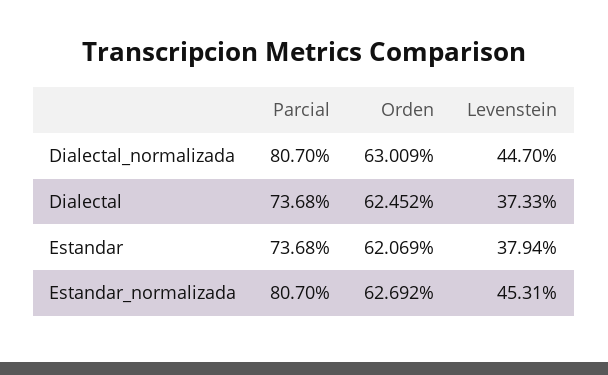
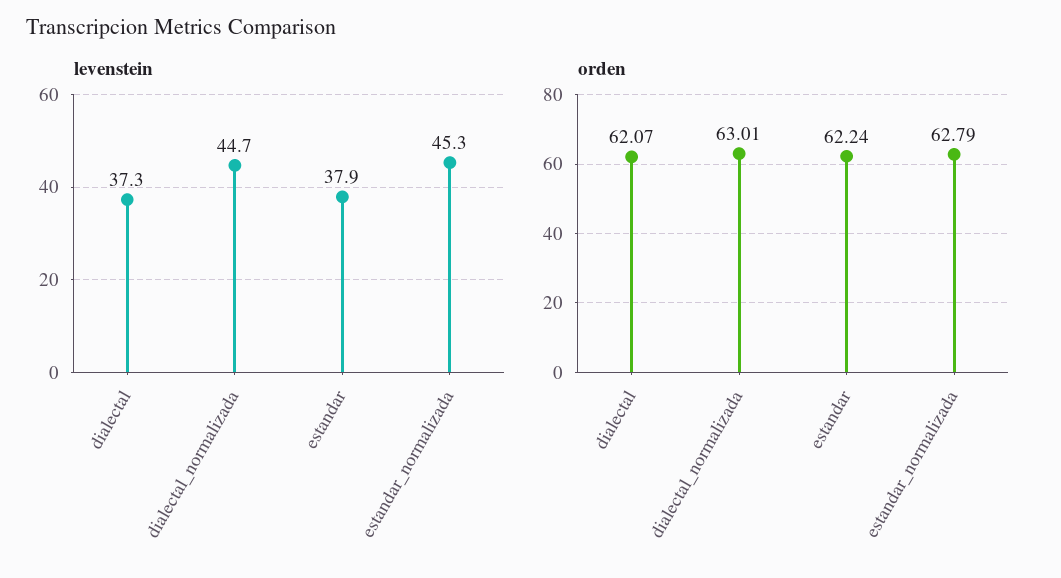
  {
-   "Parcial": {
-     "Dialectal_normalizada": 80.7,
-     "Dialectal": 73.68,
-     "Estandar": 73.68,
-     "Estandar_normalizada": 80.7
-   },
    "Orden": {
      "Dialectal_normalizada": 63.009,
-     "Dialectal": 62.452,
+     "Dialectal": 62.07,
-     "Estandar": 62.069,
+     "Estandar": 62.24,
-     "Estandar_normalizada": 62.692
+     "Estandar_normalizada": 62.79
    },
    "Levenstein": {
      "Dialectal_normalizada": 44.7,
      "Dialectal": 37.33,
      "Estandar": 37.94,
      "Estandar_normalizada": 45.31
    }
  }

